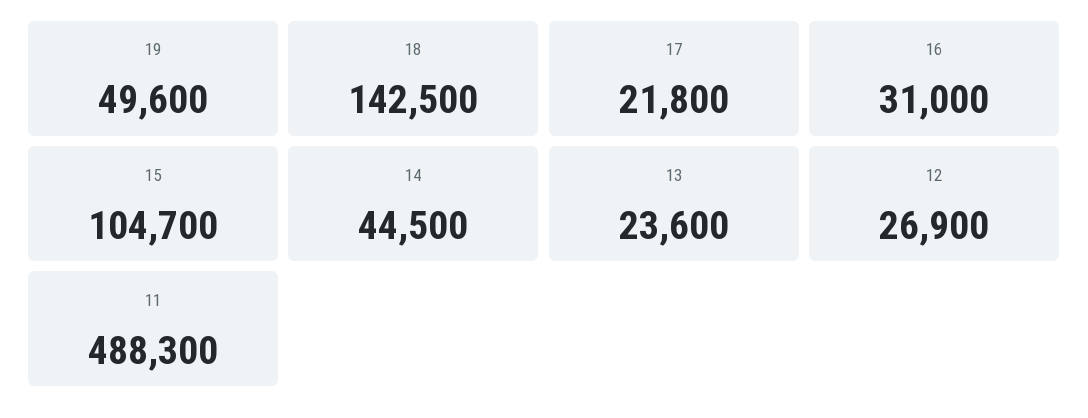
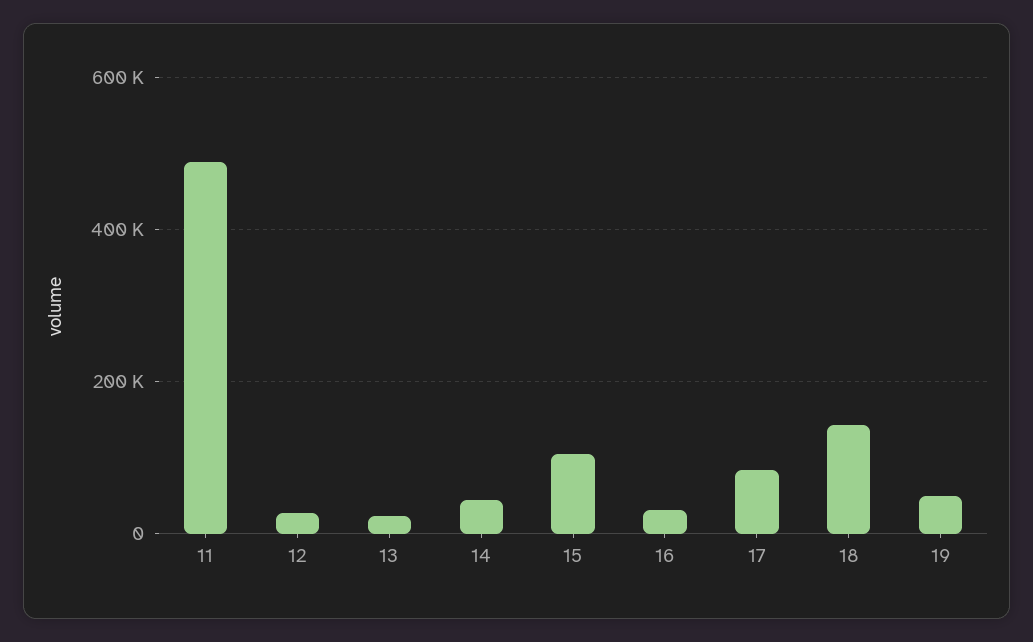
  {
    "19": 49600,
    "18": 142500,
-   "17": 21800,
+   "17": 80000,
    "16": 31000,
    "15": 104700,
    "14": 44500,
    "13": 23600,
    "12": 26900,
    "11": 488300
  }

